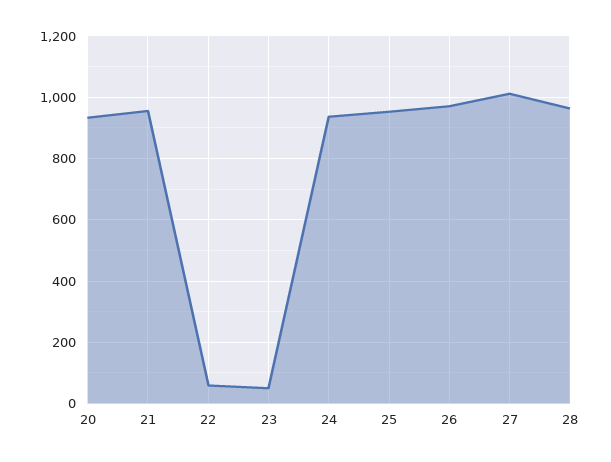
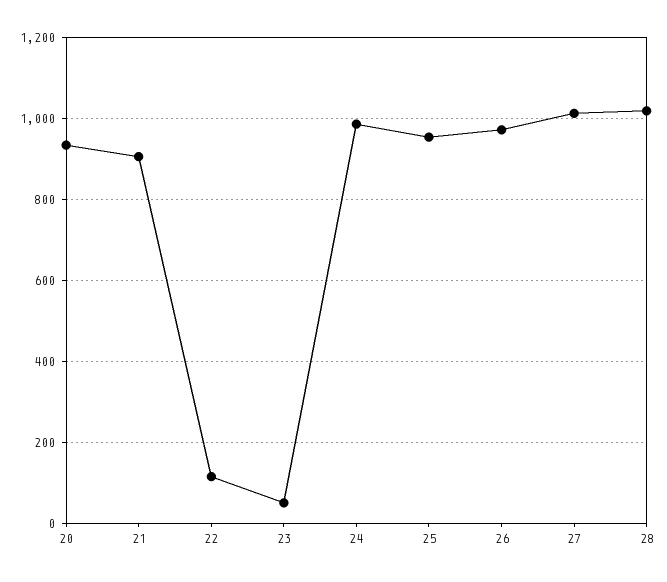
  {
    "20": 940,
-   "21": 960,
+   "21": 900,
-   "22": 60,
+   "22": 120,
    "23": 60,
-   "24": 940,
+   "24": 980,
    "25": 960,
    "26": 980,
    "27": 1020,
-   "28": 960
+   "28": 1020
  }

